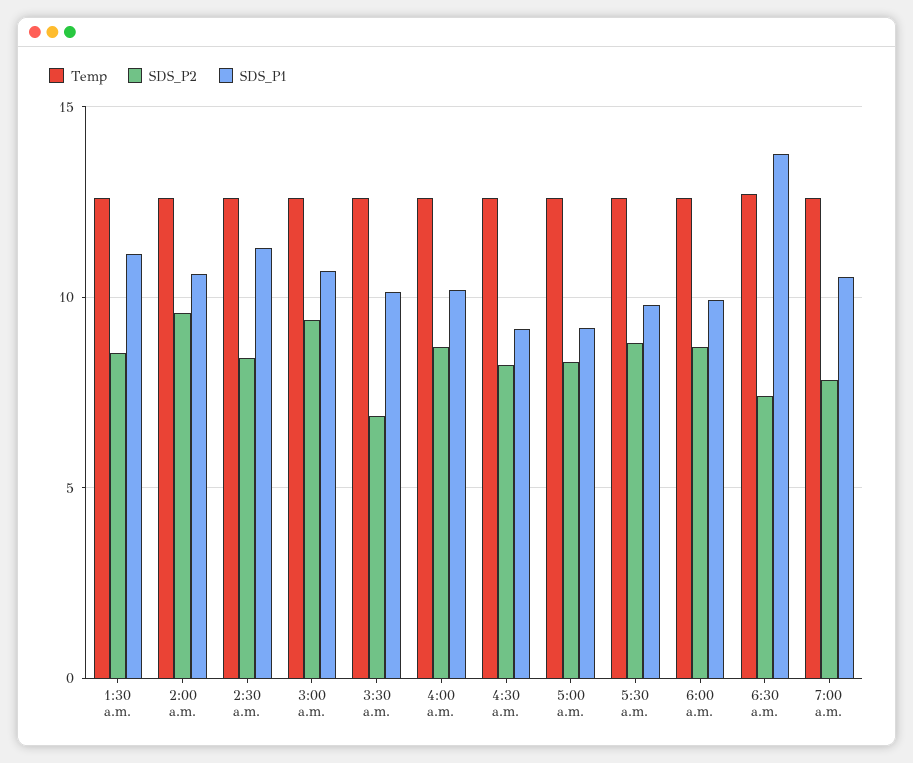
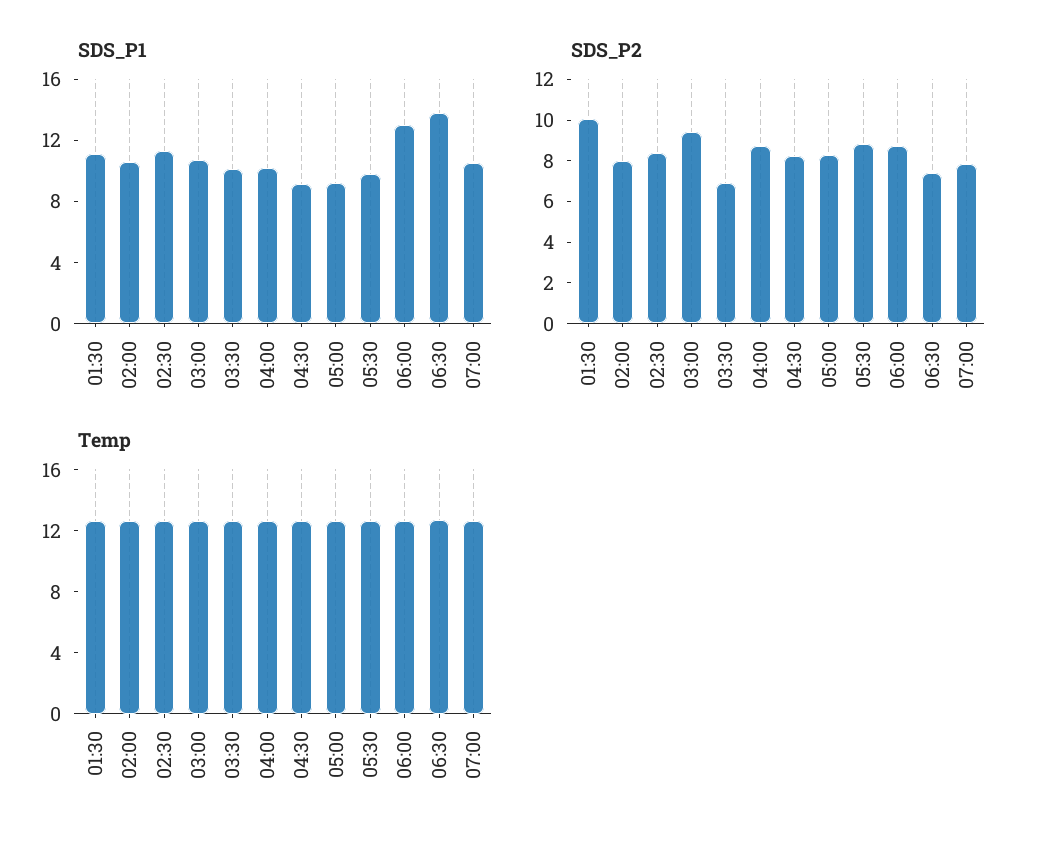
  {
    "Temp": {
      "1:30 a.m.": 12.5,
      "2:00 a.m.": 12.5,
      "2:30 a.m.": 12.5,
      "3:00 a.m.": 12.5,
      "3:30 a.m.": 12.5,
      "4:00 a.m.": 12.5,
      "4:30 a.m.": 12.5,
      "5:00 a.m.": 12.5,
      "5:30 a.m.": 12.5,
      "6:00 a.m.": 12.5,
      "6:30 a.m.": 12.5,
      "7:00 a.m.": 12.5
    },
    "SDS_P2": {
-     "1:30 a.m.": 8.5,
+     "1:30 a.m.": 10,
-     "2:00 a.m.": 9.5,
+     "2:00 a.m.": 8,
      "2:30 a.m.": 8.5,
      "3:00 a.m.": 9.5,
      "3:30 a.m.": 7,
      "4:00 a.m.": 8.5,
      "4:30 a.m.": 8,
      "5:00 a.m.": 8.5,
      "5:30 a.m.": 9,
      "6:00 a.m.": 8.5,
      "6:30 a.m.": 7.5,
      "7:00 a.m.": 8
    },
    "SDS_P1": {
      "1:30 a.m.": 11,
      "2:00 a.m.": 10.5,
      "2:30 a.m.": 11.5,
      "3:00 a.m.": 10.5,
      "3:30 a.m.": 10,
      "4:00 a.m.": 10,
      "4:30 a.m.": 9,
      "5:00 a.m.": 9,
      "5:30 a.m.": 10,
-     "6:00 a.m.": 10,
+     "6:00 a.m.": 13,
      "6:30 a.m.": 14,
      "7:00 a.m.": 10.5
    }
  }

